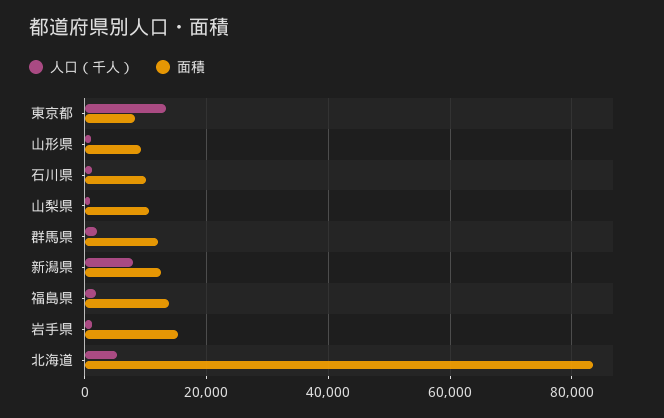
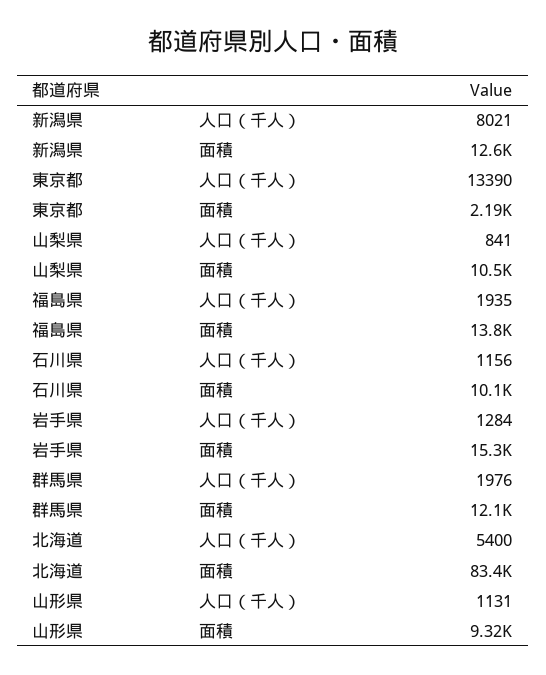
  {
    "人口（千人）": {
      "東京都": 13390,
      "山形県": 1131,
      "石川県": 1156,
      "山梨県": 841,
      "群馬県": 1976,
      "新潟県": 8021,
      "福島県": 1935,
      "岩手県": 1284,
      "北海道": 5400
    },
    "面積": {
-     "東京都": 8000,
+     "東京都": 2190,
      "山形県": 9320,
      "石川県": 10100,
      "山梨県": 10500,
      "群馬県": 12100,
      "新潟県": 12600,
      "福島県": 13800,
      "岩手県": 15300,
      "北海道": 83400
    }
  }

